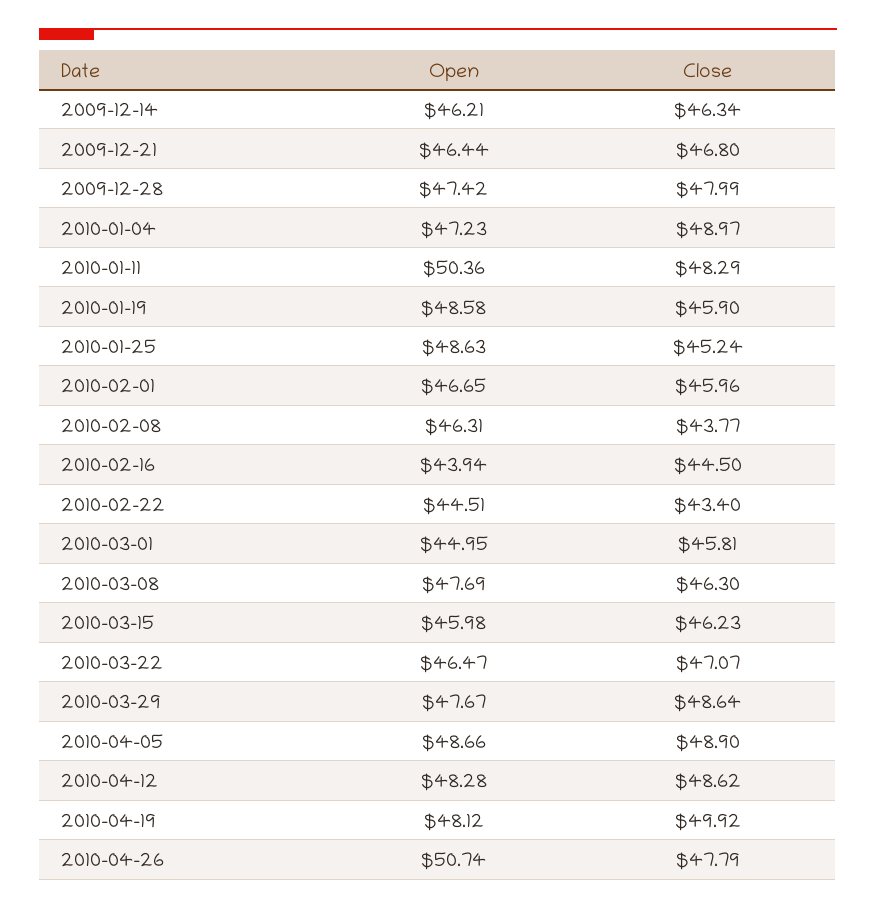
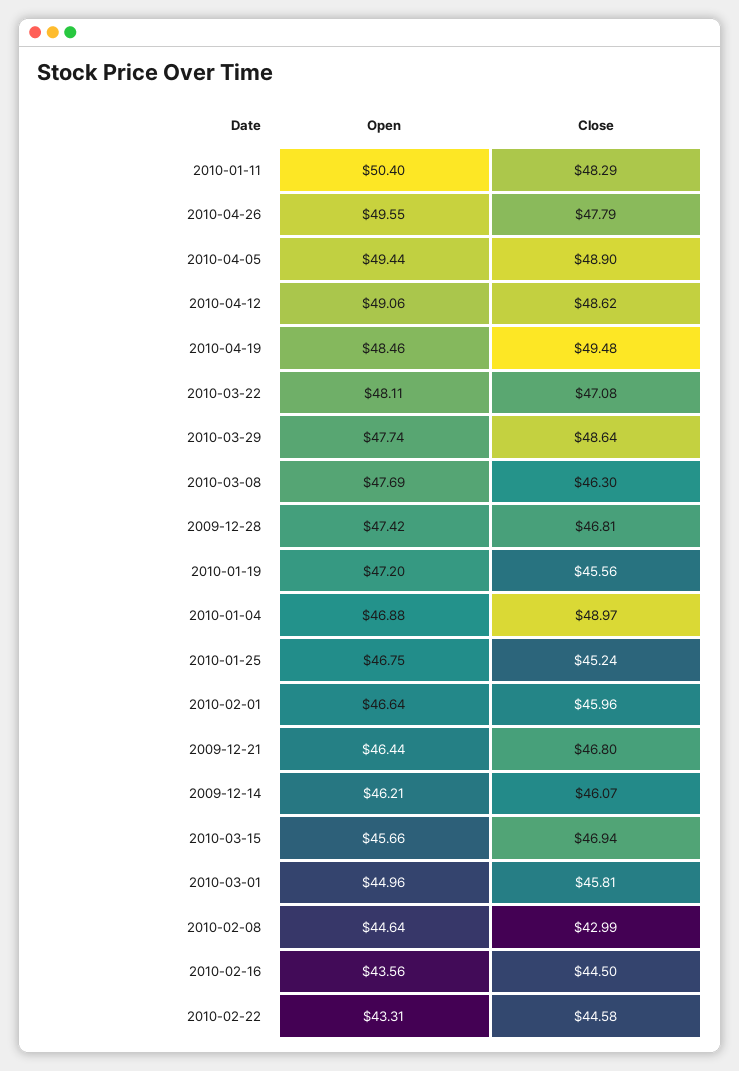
  {
    "Open": {
      "2009-12-14": 46.21,
      "2009-12-21": 46.44,
      "2009-12-28": 47.42,
-     "2010-01-04": 47.23,
+     "2010-01-04": 46.88,
-     "2010-01-11": 50.36,
+     "2010-01-11": 50.4,
-     "2010-01-19": 48.58,
+     "2010-01-19": 47.2,
-     "2010-01-25": 48.63,
+     "2010-01-25": 46.75,
-     "2010-02-01": 46.65,
+     "2010-02-01": 46.64,
-     "2010-02-08": 46.31,
+     "2010-02-08": 44.64,
-     "2010-02-16": 43.94,
+     "2010-02-16": 43.56,
-     "2010-02-22": 44.51,
+     "2010-02-22": 43.31,
-     "2010-03-01": 44.95,
+     "2010-03-01": 44.96,
      "2010-03-08": 47.69,
-     "2010-03-15": 45.98,
+     "2010-03-15": 45.66,
-     "2010-03-22": 46.47,
+     "2010-03-22": 48.11,
-     "2010-03-29": 47.67,
+     "2010-03-29": 47.74,
-     "2010-04-05": 48.66,
+     "2010-04-05": 49.44,
-     "2010-04-12": 48.28,
+     "2010-04-12": 49.06,
-     "2010-04-19": 48.12,
+     "2010-04-19": 48.46,
-     "2010-04-26": 50.74
+     "2010-04-26": 49.55
    },
    "Close": {
-     "2009-12-14": 46.34,
+     "2009-12-14": 46.07,
      "2009-12-21": 46.8,
-     "2009-12-28": 47.99,
+     "2009-12-28": 46.81,
      "2010-01-04": 48.97,
      "2010-01-11": 48.29,
-     "2010-01-19": 45.9,
+     "2010-01-19": 45.56,
      "2010-01-25": 45.24,
      "2010-02-01": 45.96,
-     "2010-02-08": 43.77,
+     "2010-02-08": 42.99,
      "2010-02-16": 44.5,
-     "2010-02-22": 43.4,
+     "2010-02-22": 44.58,
      "2010-03-01": 45.81,
      "2010-03-08": 46.3,
-     "2010-03-15": 46.23,
+     "2010-03-15": 46.94,
-     "2010-03-22": 47.07,
+     "2010-03-22": 47.08,
      "2010-03-29": 48.64,
      "2010-04-05": 48.9,
      "2010-04-12": 48.62,
-     "2010-04-19": 49.92,
+     "2010-04-19": 49.48,
      "2010-04-26": 47.79
    }
  }

